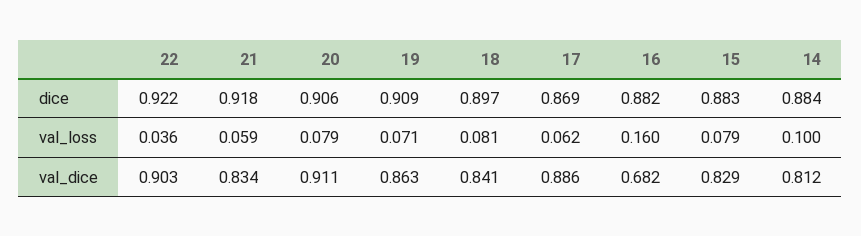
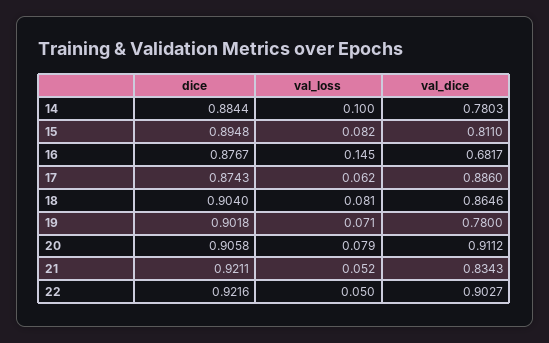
  {
    "22": {
      "dice": 0.9216,
-     "val_loss": 0.036,
+     "val_loss": 0.05,
      "val_dice": 0.9027
    },
    "21": {
-     "dice": 0.918,
+     "dice": 0.9211,
-     "val_loss": 0.059,
+     "val_loss": 0.052,
      "val_dice": 0.8343
    },
    "20": {
      "dice": 0.9058,
      "val_loss": 0.079,
      "val_dice": 0.9112
    },
    "19": {
-     "dice": 0.909,
+     "dice": 0.9018,
      "val_loss": 0.071,
-     "val_dice": 0.863
+     "val_dice": 0.78
    },
    "18": {
-     "dice": 0.897,
+     "dice": 0.904,
      "val_loss": 0.081,
-     "val_dice": 0.841
+     "val_dice": 0.8646
    },
    "17": {
-     "dice": 0.869,
+     "dice": 0.8743,
      "val_loss": 0.062,
      "val_dice": 0.886
    },
    "16": {
-     "dice": 0.882,
+     "dice": 0.8767,
-     "val_loss": 0.16,
+     "val_loss": 0.145,
      "val_dice": 0.6817
    },
    "15": {
-     "dice": 0.883,
+     "dice": 0.8948,
-     "val_loss": 0.079,
+     "val_loss": 0.082,
-     "val_dice": 0.829
+     "val_dice": 0.811
    },
    "14": {
      "dice": 0.8844,
      "val_loss": 0.1,
-     "val_dice": 0.812
+     "val_dice": 0.7803
    }
  }

